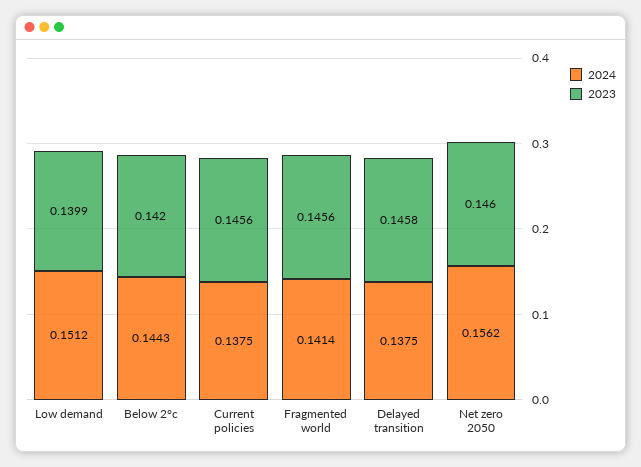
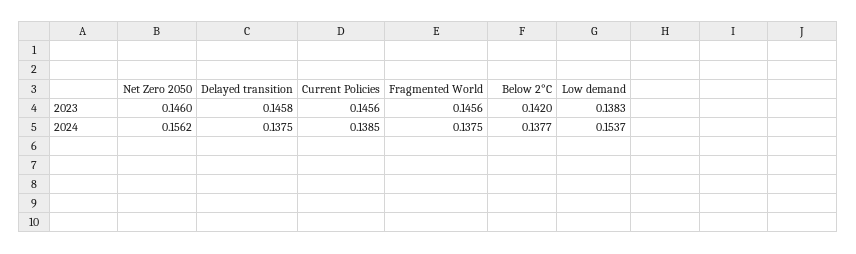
  {
    "2024": {
-     "Low demand": 0.1512,
+     "Low demand": 0.1537,
-     "Below 2°c": 0.1443,
+     "Below 2°c": 0.1377,
-     "Current policies": 0.1375,
+     "Current policies": 0.1385,
-     "Fragmented world": 0.1414,
+     "Fragmented world": 0.1375,
      "Delayed transition": 0.1375,
      "Net zero 2050": 0.1562
    },
    "2023": {
-     "Low demand": 0.1399,
+     "Low demand": 0.1383,
      "Below 2°c": 0.142,
      "Current policies": 0.1456,
      "Fragmented world": 0.1456,
      "Delayed transition": 0.1458,
      "Net zero 2050": 0.146
    }
  }

